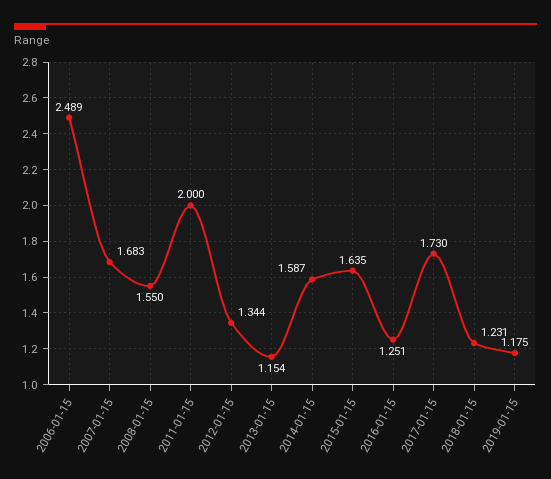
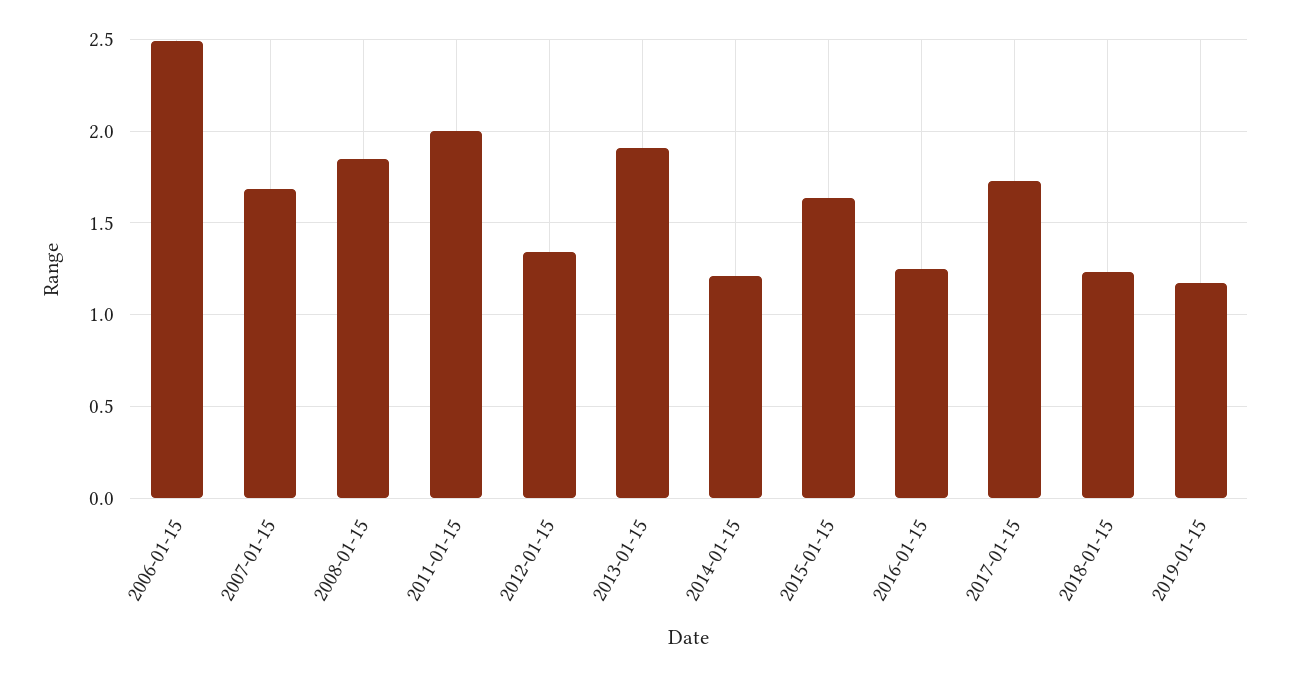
  {
    "2006-01-15": 2.489,
    "2007-01-15": 1.683,
-   "2008-01-15": 1.55,
+   "2008-01-15": 1.85,
    "2011-01-15": 2,
    "2012-01-15": 1.344,
-   "2013-01-15": 1.154,
+   "2013-01-15": 1.9,
-   "2014-01-15": 1.587,
+   "2014-01-15": 1.2,
    "2015-01-15": 1.635,
    "2016-01-15": 1.251,
    "2017-01-15": 1.73,
    "2018-01-15": 1.231,
    "2019-01-15": 1.175
  }

